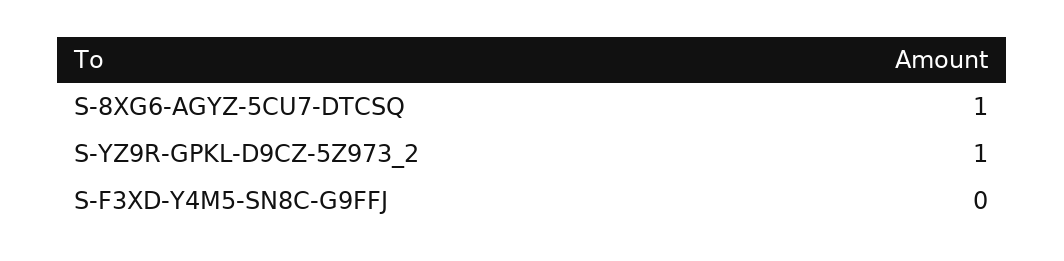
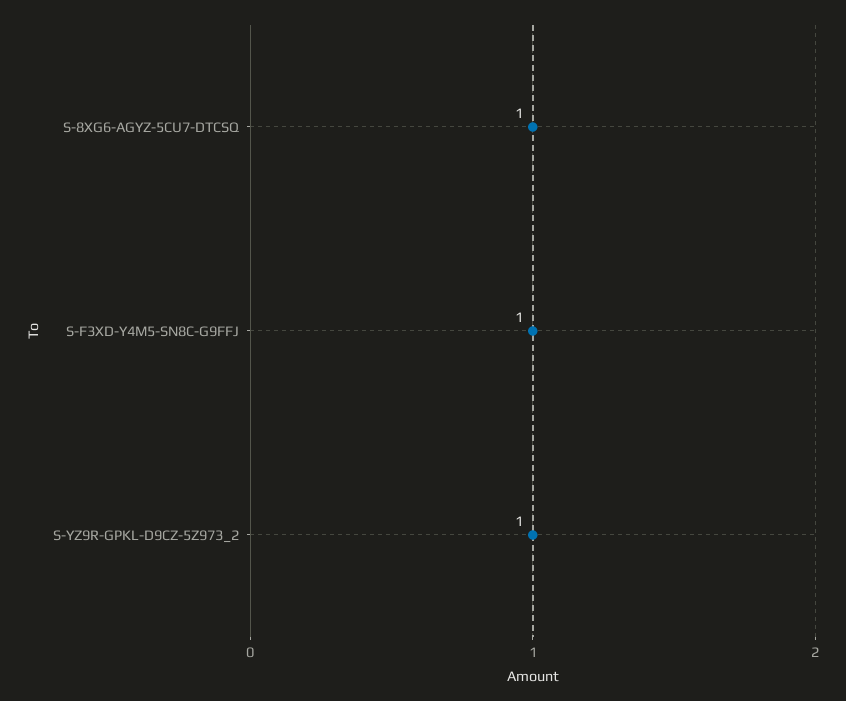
  {
    "S-8XG6-AGYZ-5CU7-DTCSQ": 1,
    "S-YZ9R-GPKL-D9CZ-5Z973_2": 1,
-   "S-F3XD-Y4M5-SN8C-G9FFJ": 0
+   "S-F3XD-Y4M5-SN8C-G9FFJ": 1
  }

